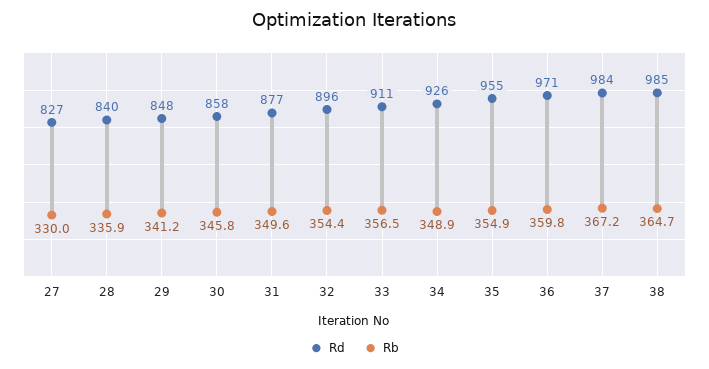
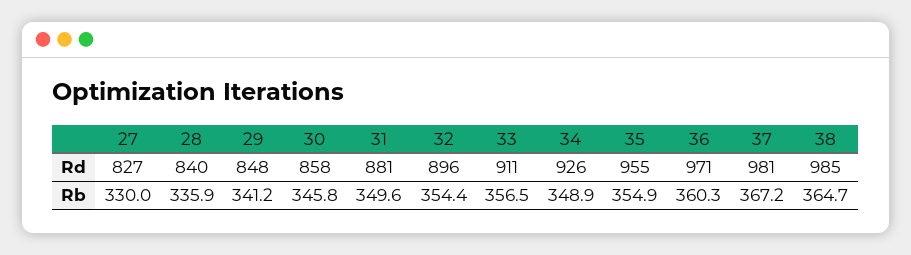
  {
    "Rd": {
      "27": 827,
      "28": 840,
      "29": 848,
      "30": 858,
-     "31": 877,
+     "31": 881,
      "32": 896,
      "33": 911,
      "34": 926,
      "35": 955,
      "36": 971,
-     "37": 984,
+     "37": 981,
      "38": 985
    },
    "Rb": {
      "27": 330,
      "28": 335.9,
      "29": 341.2,
      "30": 345.8,
      "31": 349.6,
      "32": 354.4,
      "33": 356.5,
      "34": 348.9,
      "35": 354.9,
-     "36": 359.8,
+     "36": 360.3,
      "37": 367.2,
      "38": 364.7
    }
  }

